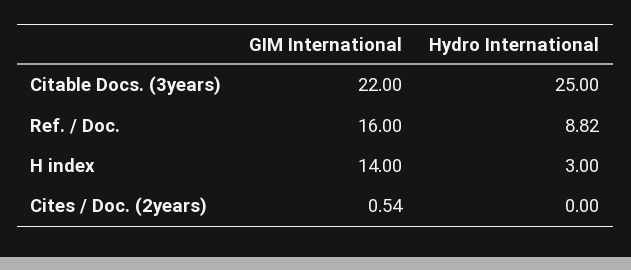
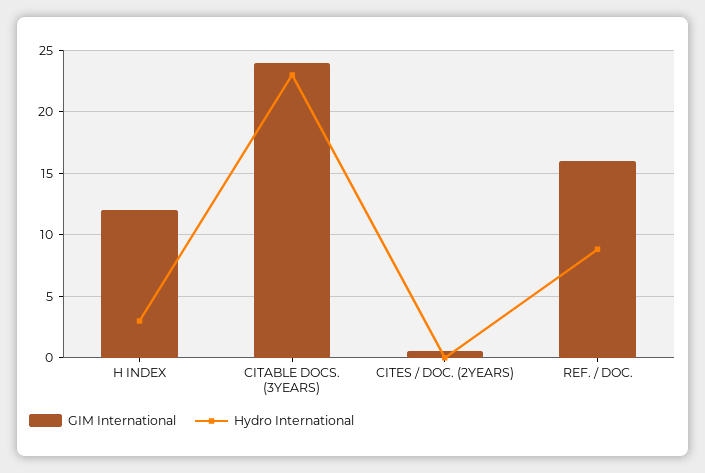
  {
    "GIM International": {
-     "Citable Docs. (3years)": 22,
+     "Citable Docs. (3years)": 24,
      "Ref. / Doc.": 16,
-     "H index": 14,
+     "H index": 12,
      "Cites / Doc. (2years)": 0.54
    },
    "Hydro International": {
-     "Citable Docs. (3years)": 25,
+     "Citable Docs. (3years)": 23,
      "Ref. / Doc.": 8.82,
      "H index": 3,
      "Cites / Doc. (2years)": 0
    }
  }

